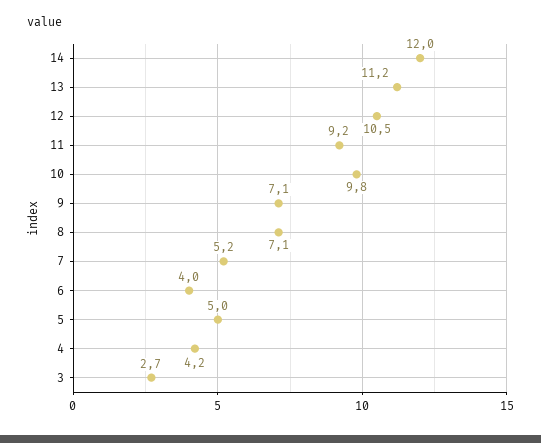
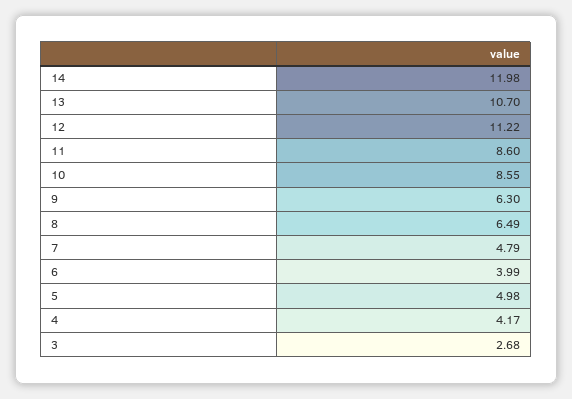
  {
    "14": 11.98,
-   "13": 11.2,
+   "13": 10.7,
-   "12": 10.5,
+   "12": 11.22,
-   "11": 9.2,
+   "11": 8.6,
-   "10": 9.8,
+   "10": 8.55,
-   "9": 7.1,
+   "9": 6.3,
-   "8": 7.1,
+   "8": 6.49,
-   "7": 5.2,
+   "7": 4.79,
    "6": 3.99,
    "5": 4.98,
    "4": 4.17,
    "3": 2.68
  }

